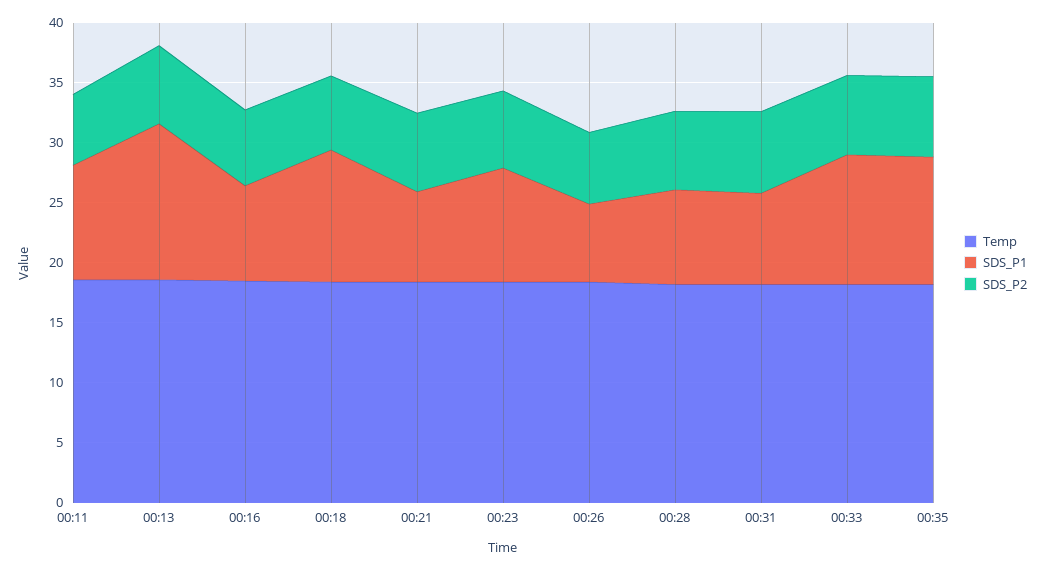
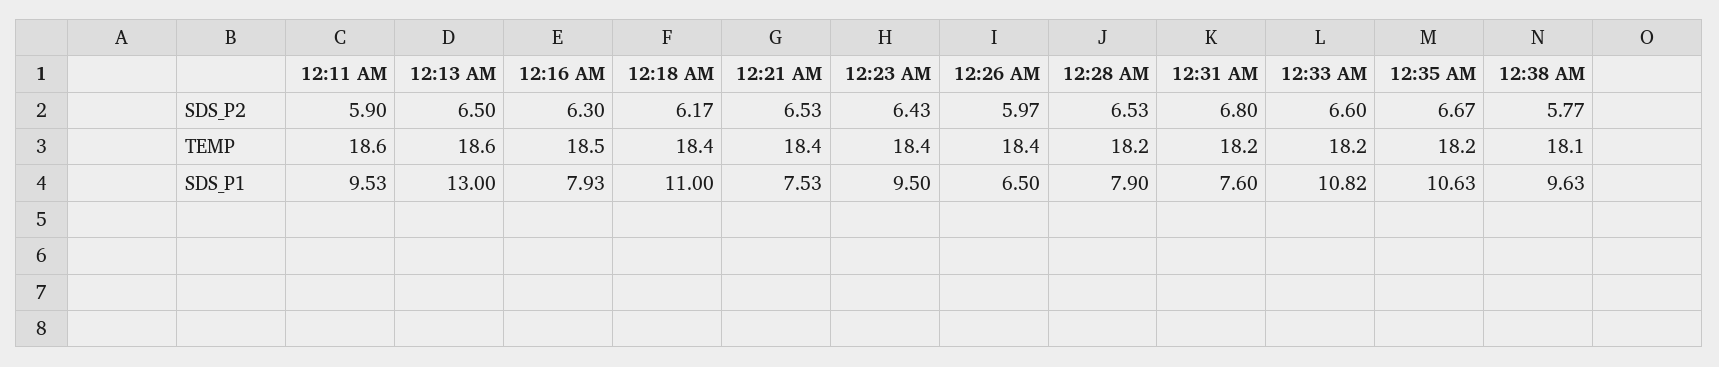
  {
    "Temp": {
      "00:11": 18.6,
      "00:13": 18.6,
      "00:16": 18.5,
      "00:18": 18.4,
      "00:21": 18.4,
      "00:23": 18.4,
      "00:26": 18.4,
      "00:28": 18.2,
      "00:31": 18.2,
      "00:33": 18.2,
-     "00:35": 18.2
+     "00:35": 18.2,
+     "12:38 AM": 18.1
    },
    "SDS_P1": {
      "00:11": 9.53,
      "00:13": 13,
      "00:16": 7.93,
      "00:18": 11,
      "00:21": 7.53,
      "00:23": 9.5,
      "00:26": 6.5,
      "00:28": 7.9,
      "00:31": 7.6,
      "00:33": 10.82,
-     "00:35": 10.63
+     "00:35": 10.63,
+     "12:38 AM": 9.63
    },
    "SDS_P2": {
      "00:11": 5.9,
      "00:13": 6.5,
      "00:16": 6.3,
      "00:18": 6.17,
      "00:21": 6.53,
      "00:23": 6.43,
      "00:26": 5.97,
      "00:28": 6.53,
      "00:31": 6.8,
      "00:33": 6.6,
-     "00:35": 6.67
+     "00:35": 6.67,
+     "12:38 AM": 5.77
    }
  }

